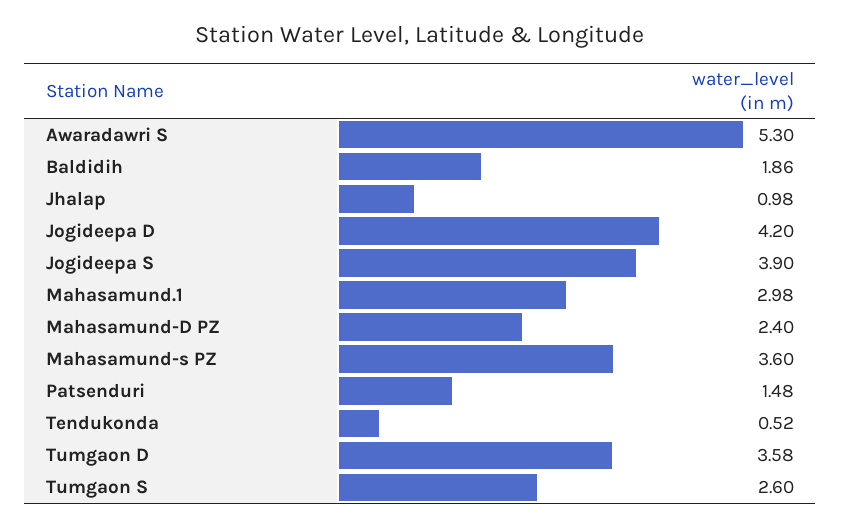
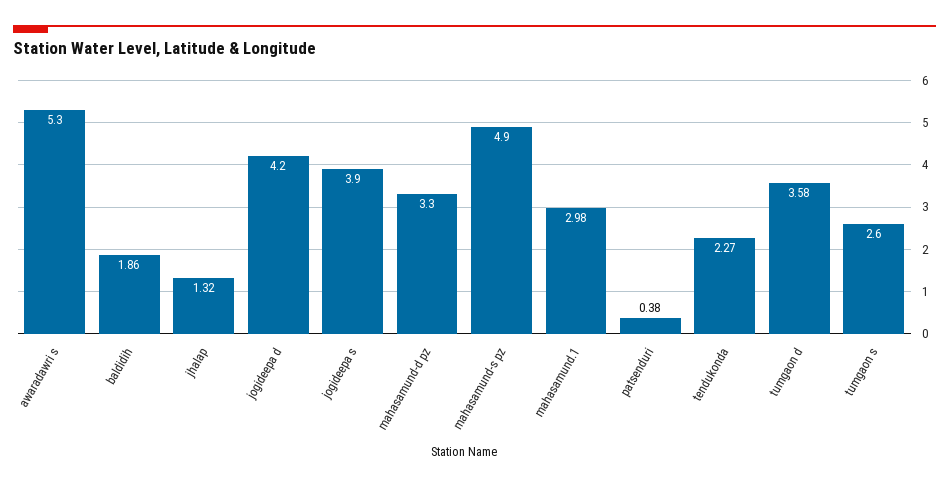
  {
    "Awaradawri S": 5.3,
    "Baldidih": 1.86,
-   "Jhalap": 0.98,
+   "Jhalap": 1.32,
    "Jogideepa D": 4.2,
    "Jogideepa S": 3.9,
    "Mahasamund.1": 2.98,
-   "Mahasamund-D PZ": 2.4,
+   "Mahasamund-D PZ": 3.3,
-   "Mahasamund-s PZ": 3.6,
+   "Mahasamund-s PZ": 4.9,
-   "Patsenduri": 1.48,
+   "Patsenduri": 0.38,
-   "Tendukonda": 0.52,
+   "Tendukonda": 2.27,
    "Tumgaon D": 3.58,
    "Tumgaon S": 2.6
  }

